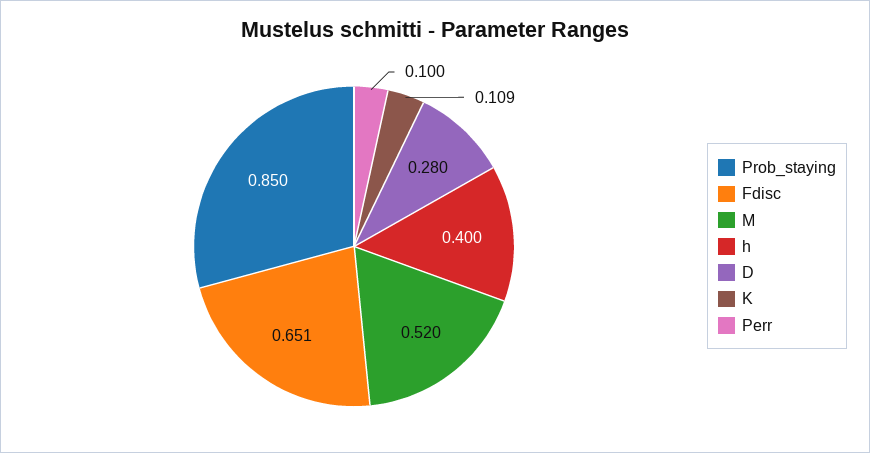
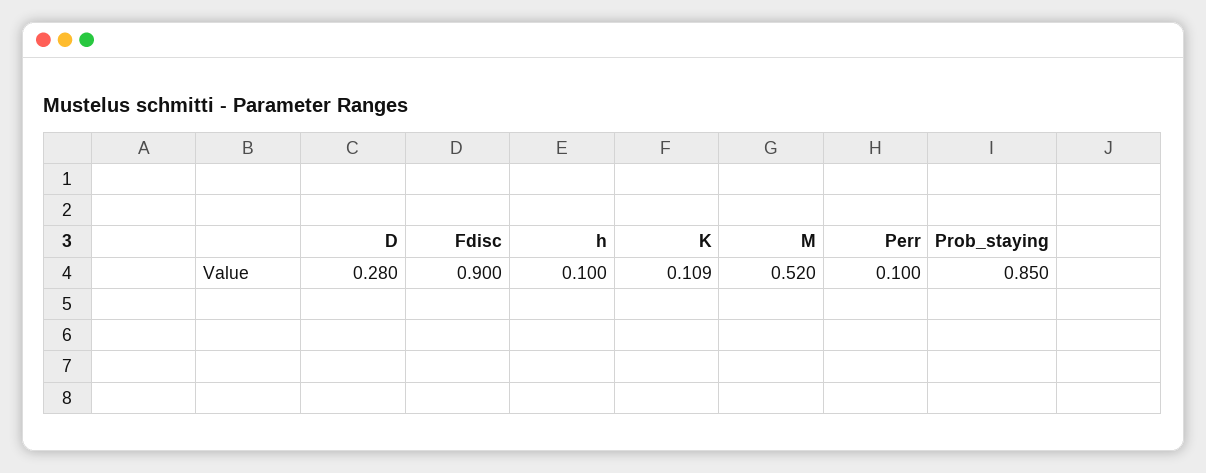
  {
    "Prob_staying": 0.85,
-   "Fdisc": 0.651,
+   "Fdisc": 0.9,
    "M": 0.52,
-   "h": 0.4,
+   "h": 0.1,
    "D": 0.28,
    "K": 0.109,
    "Perr": 0.1
  }

